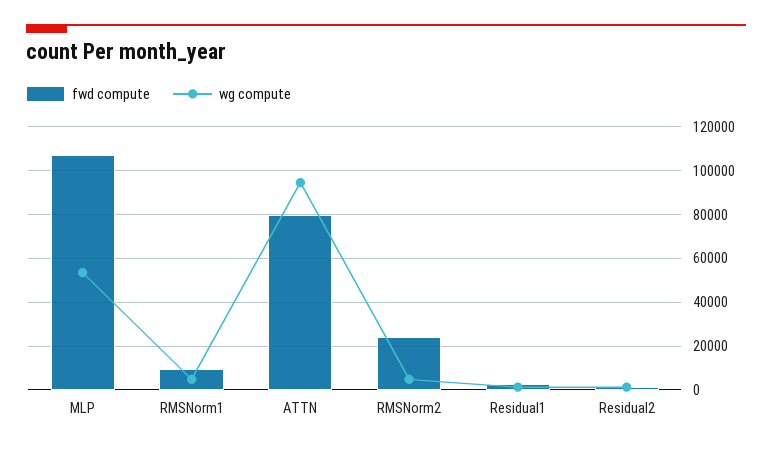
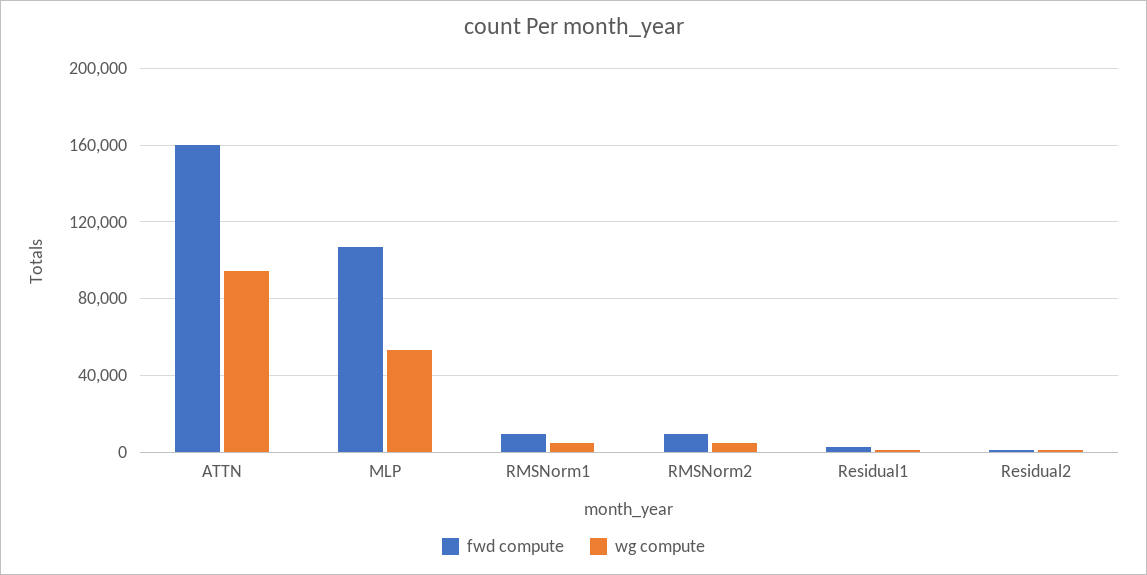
  {
    "fwd compute": {
      "MLP": 105000,
      "RMSNorm1": 10000,
-     "ATTN": 80000,
+     "ATTN": 160000,
-     "RMSNorm2": 25000,
+     "RMSNorm2": 10000,
      "Residual1": 5000,
      "Residual2": 0
    },
    "wg compute": {
      "MLP": 55000,
      "RMSNorm1": 5000,
      "ATTN": 95000,
      "RMSNorm2": 5000,
      "Residual1": 0,
      "Residual2": 0
    }
  }

